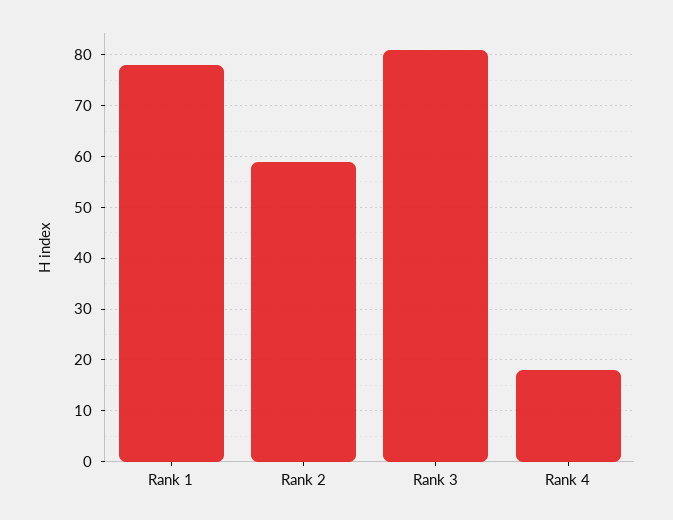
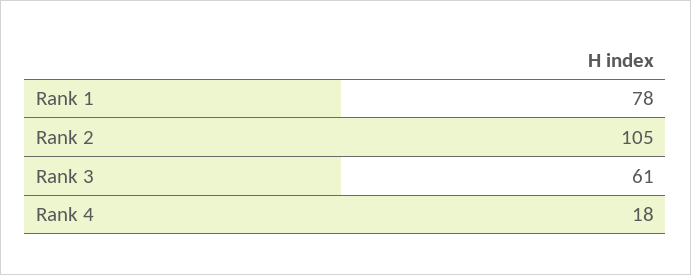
  {
    "Rank 1": 78,
-   "Rank 2": 60,
+   "Rank 2": 105,
-   "Rank 3": 80,
+   "Rank 3": 61,
    "Rank 4": 18
  }

